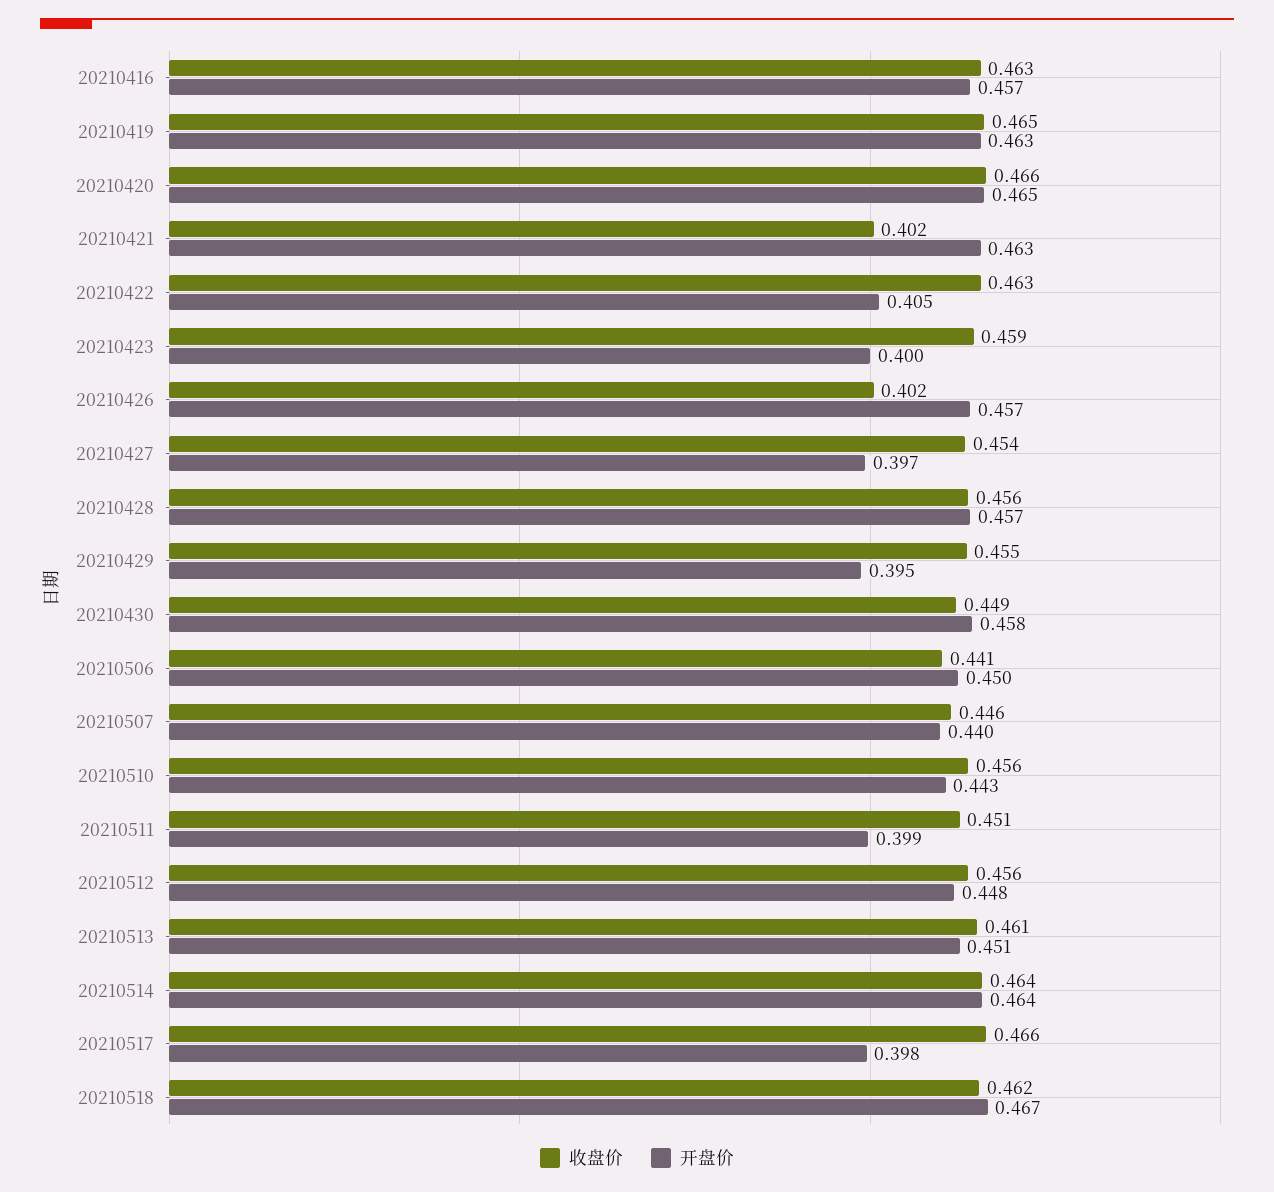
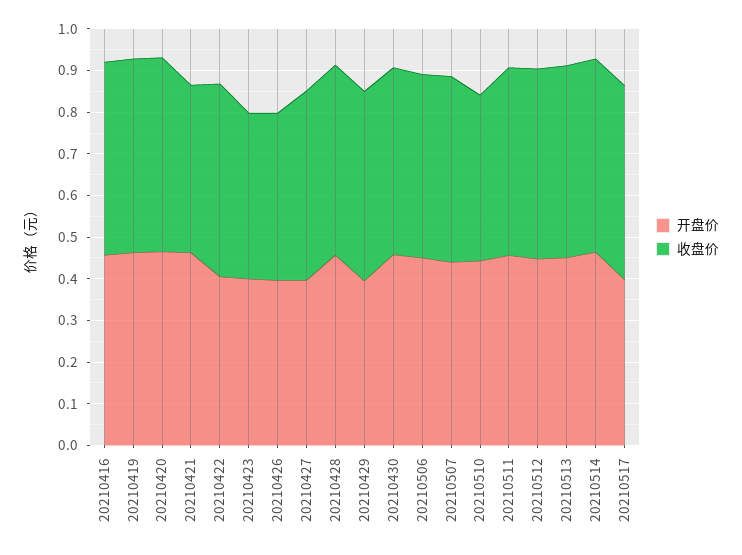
  {
    "收盘价": {
      "20210416": 0.463,
      "20210419": 0.465,
      "20210420": 0.466,
      "20210421": 0.402,
      "20210422": 0.463,
-     "20210423": 0.459,
+     "20210423": 0.4,
      "20210426": 0.402,
      "20210427": 0.454,
      "20210428": 0.456,
      "20210429": 0.455,
      "20210430": 0.449,
      "20210506": 0.441,
      "20210507": 0.446,
-     "20210510": 0.456,
+     "20210510": 0.4,
      "20210511": 0.451,
      "20210512": 0.456,
      "20210513": 0.461,
      "20210514": 0.464,
-     "20210517": 0.466,
+     "20210517": 0.466
-     "20210518": 0.462
    },
    "开盘价": {
      "20210416": 0.457,
      "20210419": 0.463,
      "20210420": 0.465,
      "20210421": 0.463,
      "20210422": 0.405,
      "20210423": 0.4,
-     "20210426": 0.457,
+     "20210426": 0.4,
      "20210427": 0.397,
      "20210428": 0.457,
      "20210429": 0.395,
      "20210430": 0.458,
      "20210506": 0.45,
      "20210507": 0.44,
      "20210510": 0.443,
-     "20210511": 0.399,
+     "20210511": 0.46,
      "20210512": 0.448,
      "20210513": 0.451,
      "20210514": 0.464,
-     "20210517": 0.398,
+     "20210517": 0.398
-     "20210518": 0.467
    }
  }

